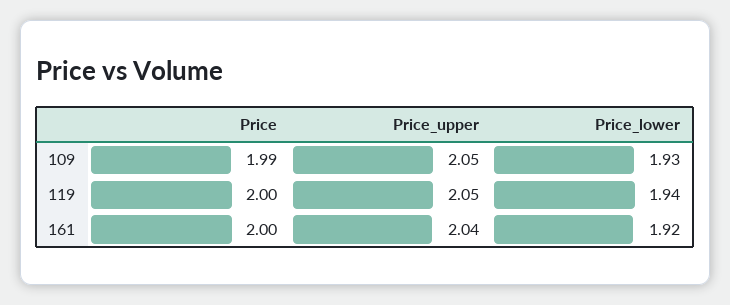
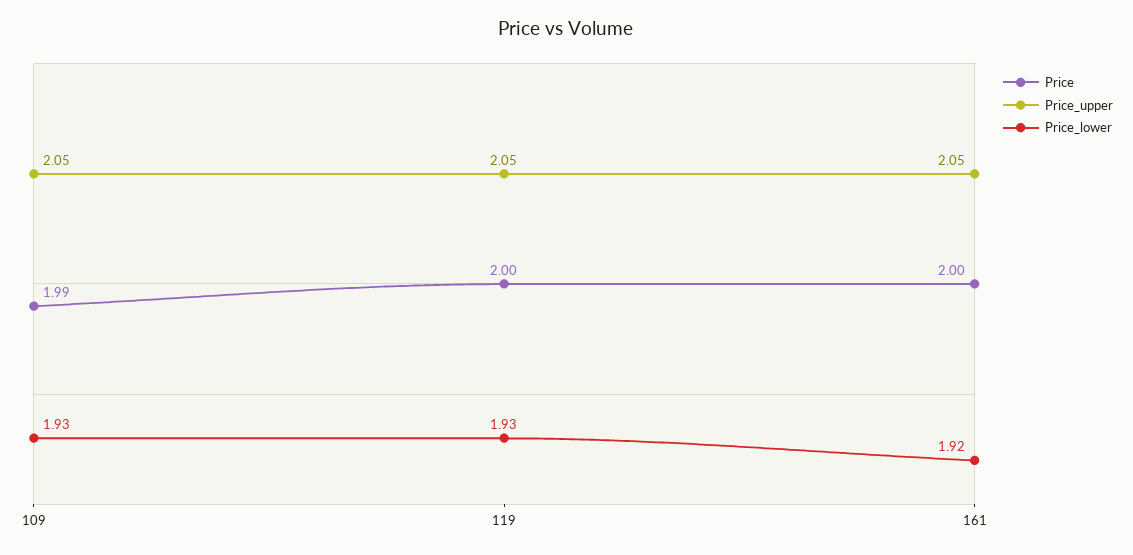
  {
    "Price": {
      "109": 1.99,
      "119": 2,
      "161": 2
    },
    "Price_upper": {
      "109": 2.05,
      "119": 2.05,
-     "161": 2.04
+     "161": 2.05
    },
    "Price_lower": {
      "109": 1.93,
-     "119": 1.94,
+     "119": 1.93,
      "161": 1.92
    }
  }

